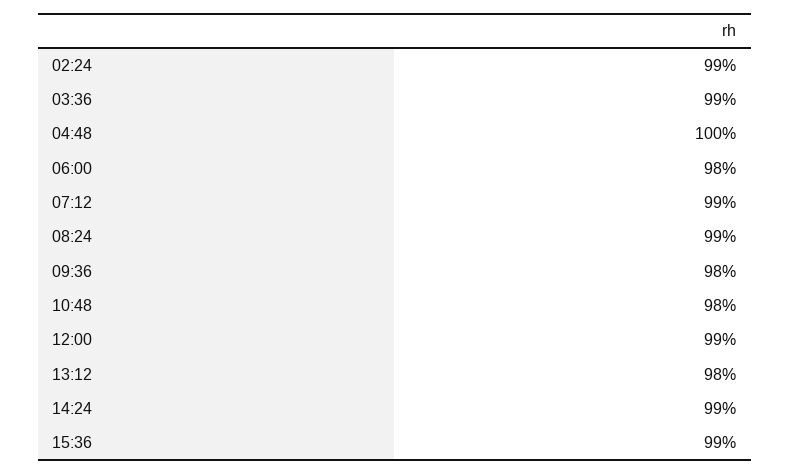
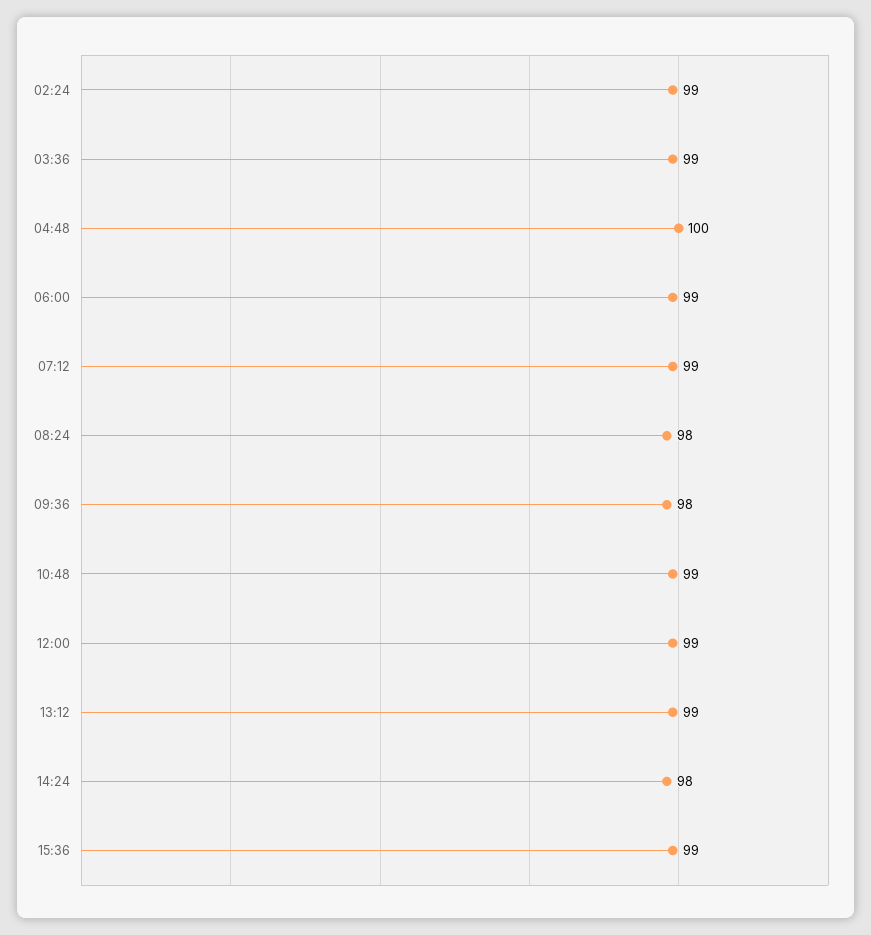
  {
    "02:24": 99,
    "03:36": 99,
    "04:48": 100,
-   "06:00": 98,
+   "06:00": 99,
    "07:12": 99,
-   "08:24": 99,
+   "08:24": 98,
    "09:36": 98,
-   "10:48": 98,
+   "10:48": 99,
    "12:00": 99,
-   "13:12": 98,
+   "13:12": 99,
-   "14:24": 99,
+   "14:24": 98,
    "15:36": 99
  }

